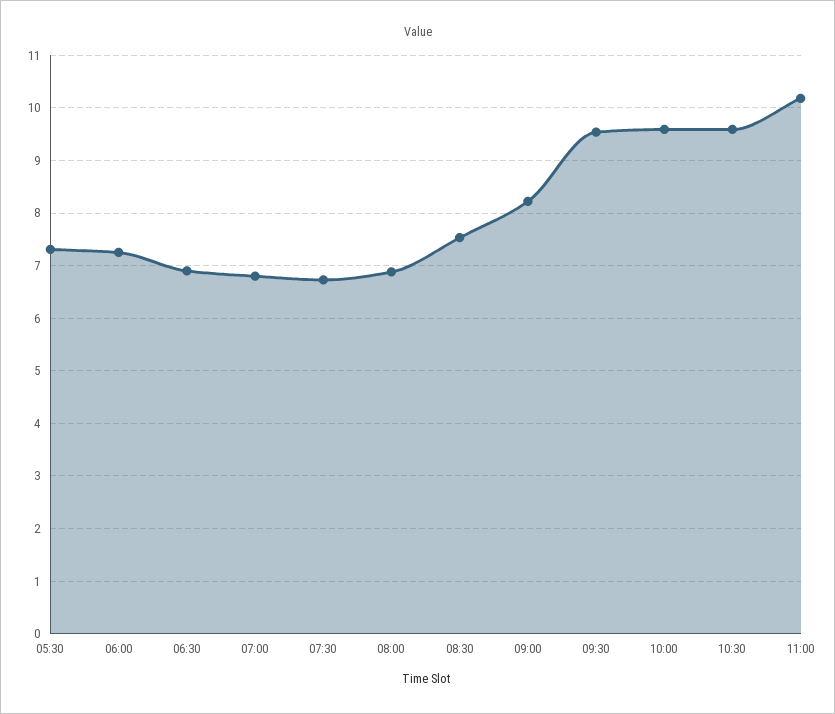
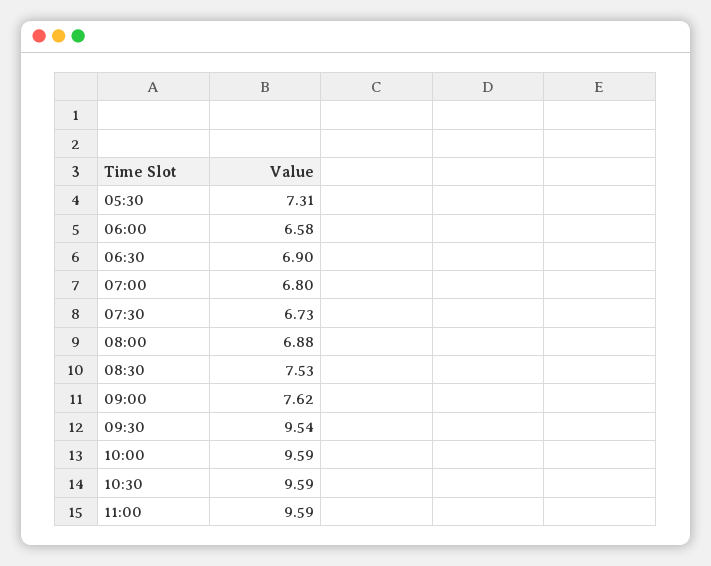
  {
    "05:30": 7.31,
-   "06:00": 7.2,
+   "06:00": 6.58,
    "06:30": 6.9,
    "07:00": 6.8,
    "07:30": 6.73,
    "08:00": 6.88,
    "08:30": 7.53,
-   "09:00": 8.2,
+   "09:00": 7.62,
    "09:30": 9.54,
    "10:00": 9.59,
    "10:30": 9.59,
-   "11:00": 10.2
+   "11:00": 9.59
  }

